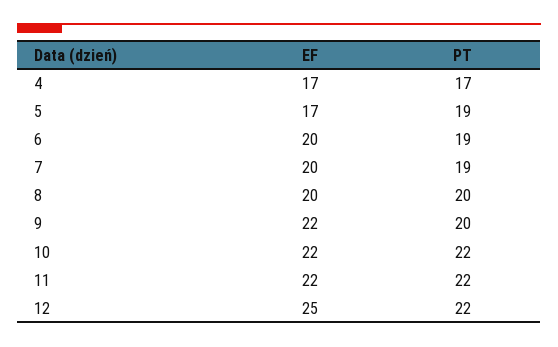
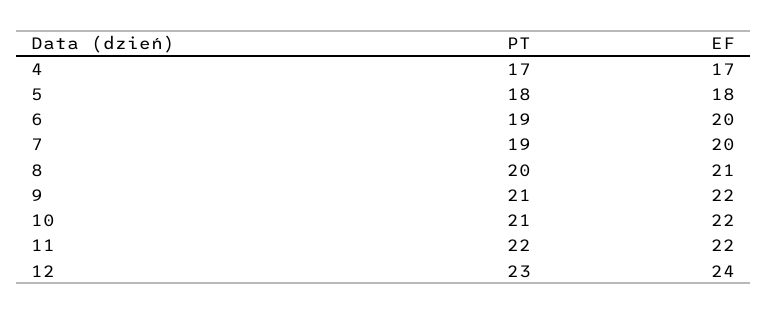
  {
    "EF": {
      "4": 17,
-     "5": 17,
+     "5": 18,
      "6": 20,
      "7": 20,
-     "8": 20,
+     "8": 21,
      "9": 22,
      "10": 22,
      "11": 22,
-     "12": 25
+     "12": 24
    },
    "PT": {
      "4": 17,
-     "5": 19,
+     "5": 18,
      "6": 19,
      "7": 19,
      "8": 20,
-     "9": 20,
+     "9": 21,
-     "10": 22,
+     "10": 21,
      "11": 22,
-     "12": 22
+     "12": 23
    }
  }

